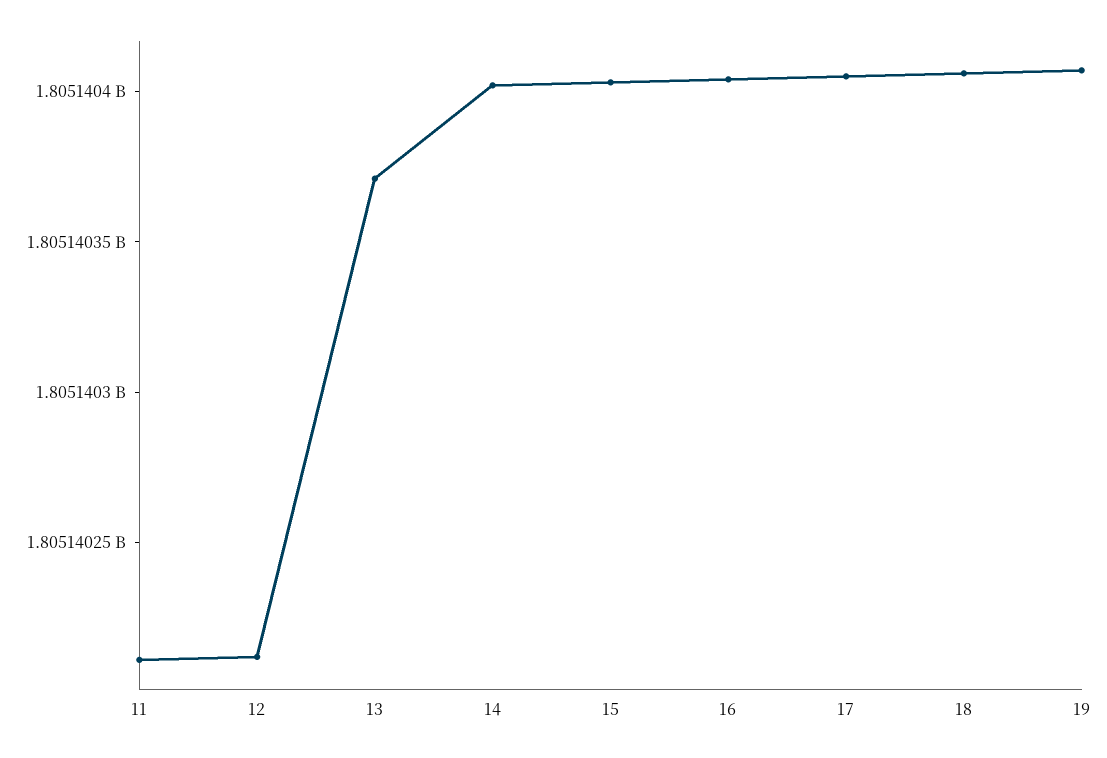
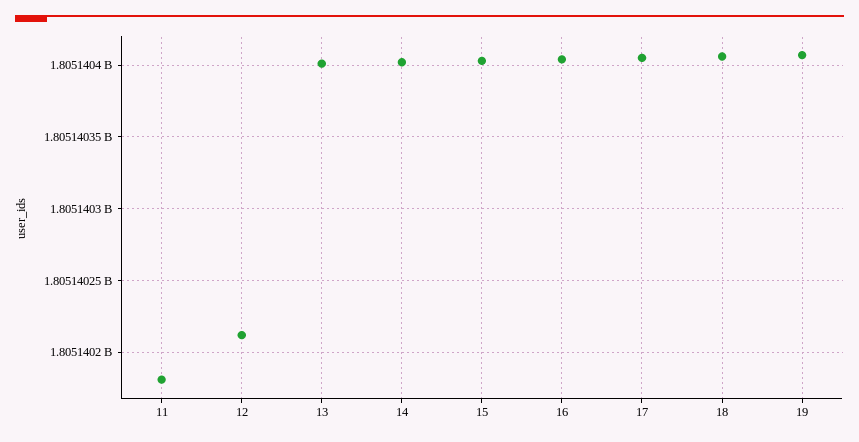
  {
-   "11": 1805140210,
+   "11": 1805140180,
    "12": 1805140210,
-   "13": 1805140370,
+   "13": 1805140400,
    "14": 1805140400,
    "15": 1805140405,
    "16": 1805140405,
    "17": 1805140405,
    "18": 1805140405,
    "19": 1805140405
  }

